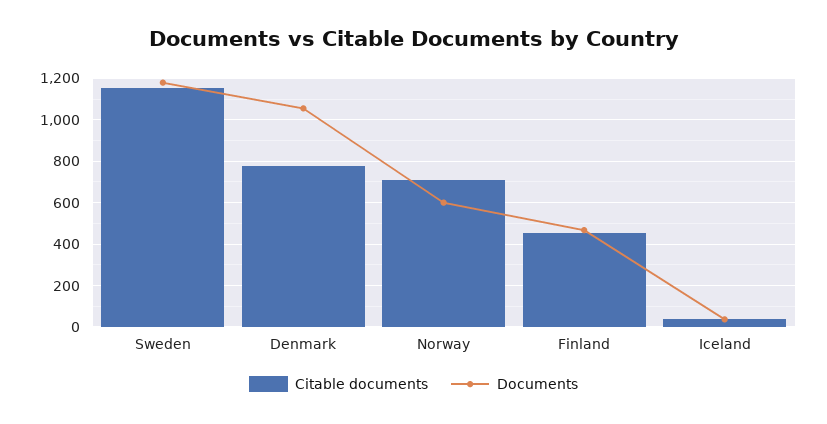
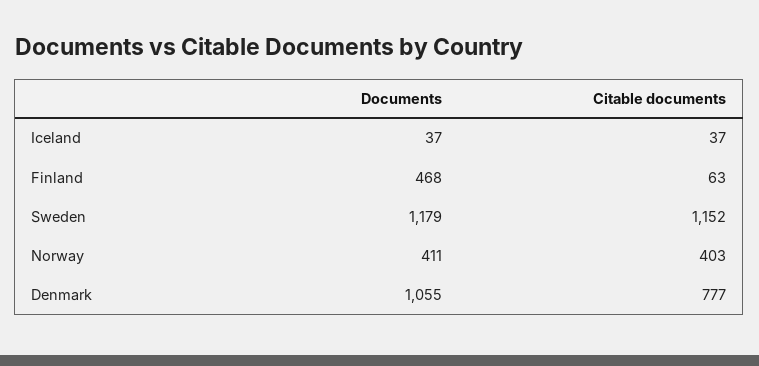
  {
    "Citable documents": {
      "Sweden": 1152,
      "Denmark": 777,
-     "Norway": 700,
+     "Norway": 403,
-     "Finland": 450,
+     "Finland": 63,
      "Iceland": 37
    },
    "Documents": {
      "Sweden": 1179,
      "Denmark": 1055,
-     "Norway": 600,
+     "Norway": 411,
      "Finland": 468,
      "Iceland": 37
    }
  }

